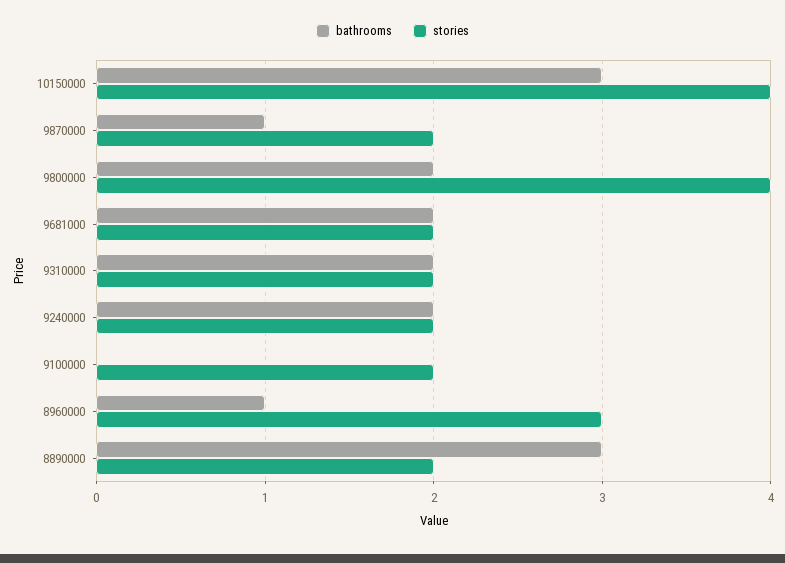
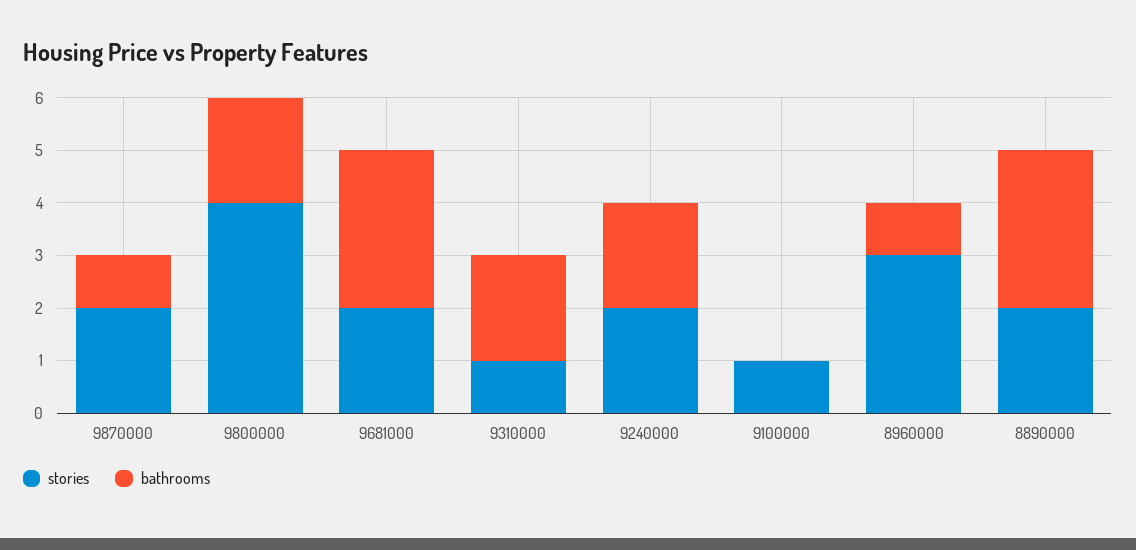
  {
    "bathrooms": {
-     "10150000": 3,
      "9870000": 1,
      "9800000": 2,
-     "9681000": 2,
+     "9681000": 3,
      "9310000": 2,
      "9240000": 2,
      "9100000": 0,
      "8960000": 1,
      "8890000": 3
    },
    "stories": {
-     "10150000": 4,
      "9870000": 2,
      "9800000": 4,
      "9681000": 2,
-     "9310000": 2,
+     "9310000": 1,
      "9240000": 2,
-     "9100000": 2,
+     "9100000": 1,
      "8960000": 3,
      "8890000": 2
    }
  }

